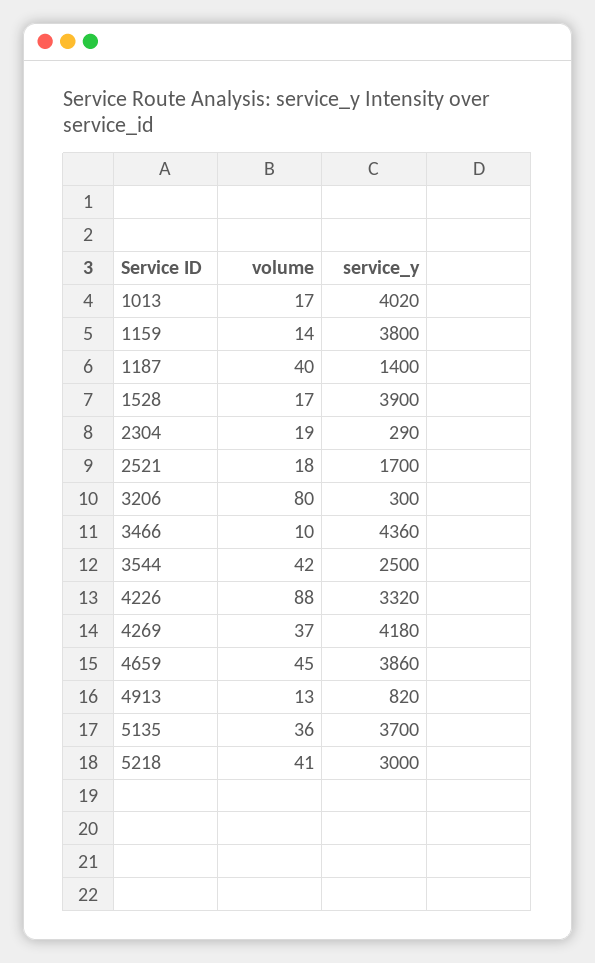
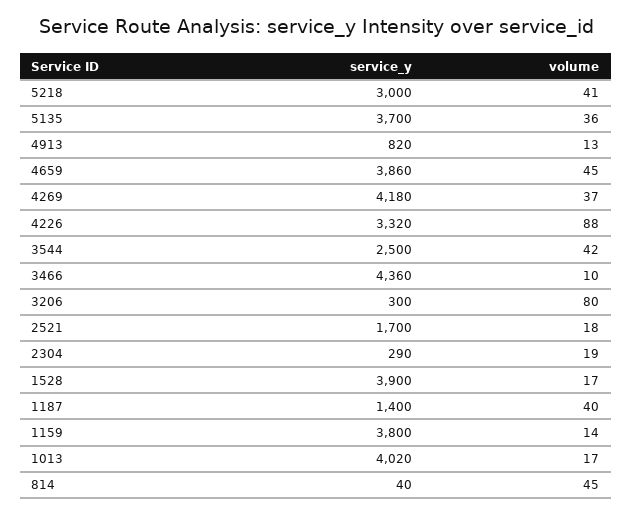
  {
    "volume": {
      "1013": 17,
      "1159": 14,
      "1187": 40,
      "1528": 17,
      "2304": 19,
      "2521": 18,
      "3206": 80,
      "3466": 10,
      "3544": 42,
      "4226": 88,
      "4269": 37,
      "4659": 45,
      "4913": 13,
      "5135": 36,
-     "5218": 41
+     "5218": 41,
+     "814": 45
    },
    "service_y": {
      "1013": 4020,
      "1159": 3800,
      "1187": 1400,
      "1528": 3900,
      "2304": 290,
      "2521": 1700,
      "3206": 300,
      "3466": 4360,
      "3544": 2500,
      "4226": 3320,
      "4269": 4180,
      "4659": 3860,
      "4913": 820,
      "5135": 3700,
-     "5218": 3000
+     "5218": 3000,
+     "814": 40
    }
  }

